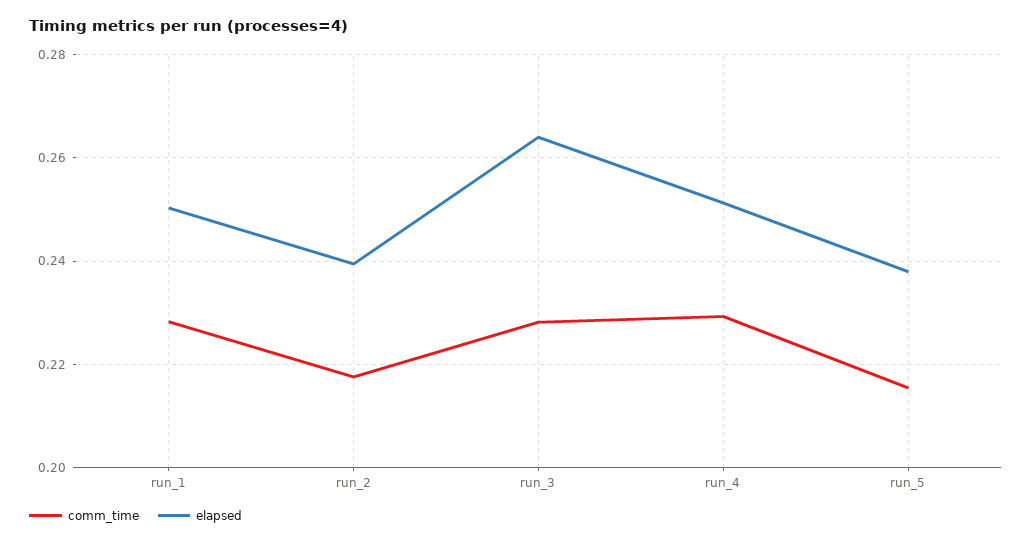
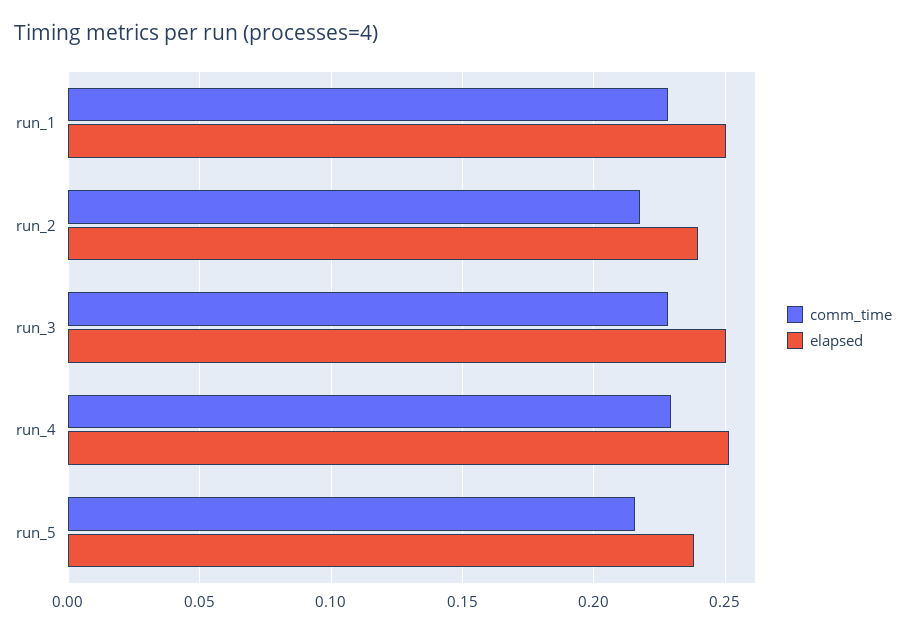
  {
    "comm_time": {
      "run_1": 0.228,
      "run_2": 0.218,
      "run_3": 0.228,
      "run_4": 0.23,
      "run_5": 0.216
    },
    "elapsed": {
      "run_1": 0.25,
      "run_2": 0.24,
-     "run_3": 0.264,
+     "run_3": 0.25,
      "run_4": 0.252,
      "run_5": 0.238
    }
  }

